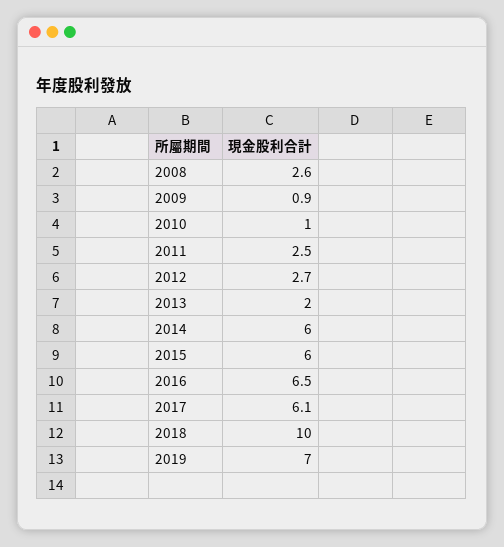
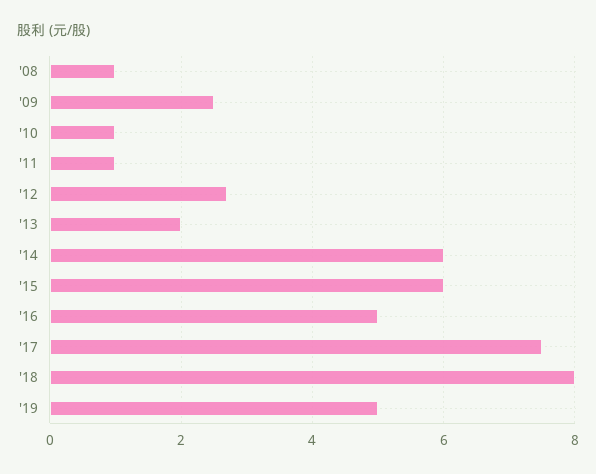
  {
-   "2008": 2.6,
+   "2008": 1,
-   "2009": 0.9,
+   "2009": 2.5,
    "2010": 1,
-   "2011": 2.5,
+   "2011": 1,
    "2012": 2.7,
    "2013": 2,
    "2014": 6,
    "2015": 6,
-   "2016": 6.5,
+   "2016": 5,
-   "2017": 6.1,
+   "2017": 7.5,
-   "2018": 10,
+   "2018": 8,
-   "2019": 7
+   "2019": 5
  }

